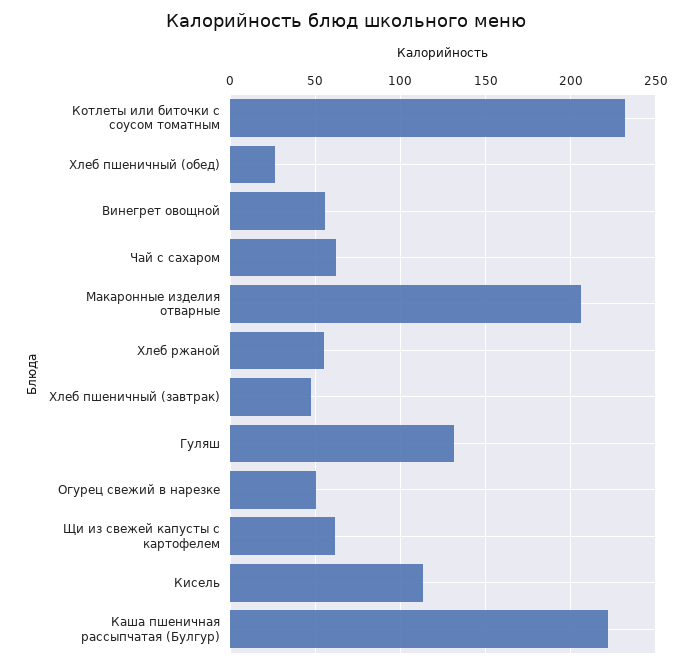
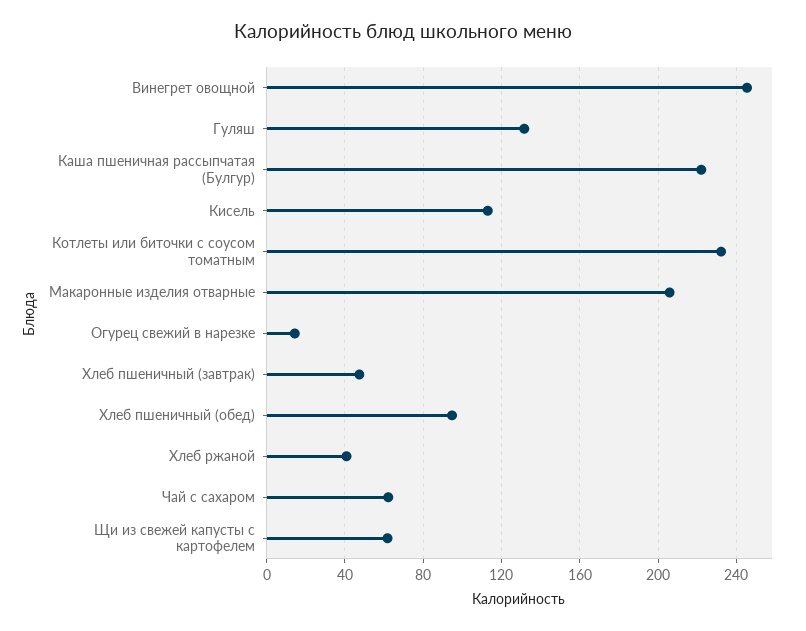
  {
    "Котлеты или биточки с соусом томатным": 230,
-   "Хлеб пшеничный (обед)": 25,
+   "Хлеб пшеничный (обед)": 95,
-   "Винегрет овощной": 55,
+   "Винегрет овощной": 245,
    "Чай с сахаром": 60,
    "Макаронные изделия отварные": 205,
-   "Хлеб ржаной": 55,
+   "Хлеб ржаной": 40,
    "Хлеб пшеничный (завтрак)": 45,
    "Гуляш": 130,
-   "Огурец свежий в нарезке": 50,
+   "Огурец свежий в нарезке": 15,
    "Щи из свежей капусты с картофелем": 60,
    "Кисель": 115,
    "Каша пшеничная рассыпчатая (Булгур)": 220
  }

